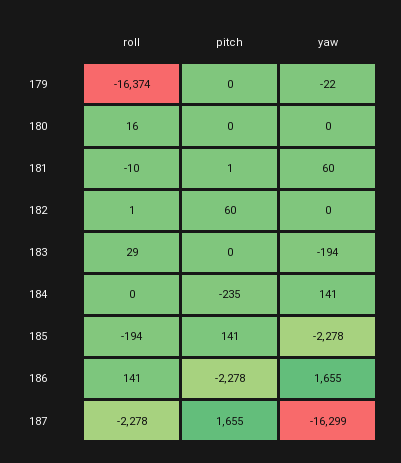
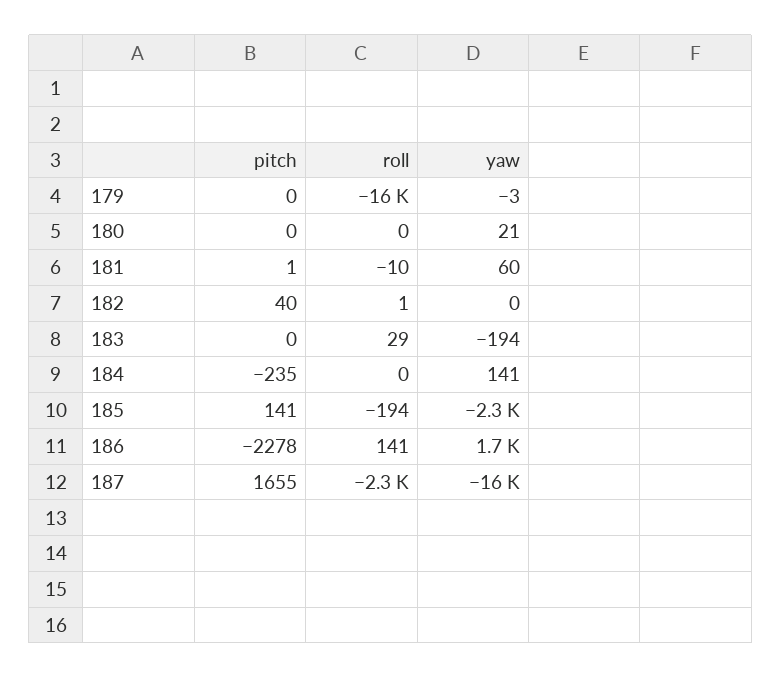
  {
    "roll": {
      "179": -16374,
-     "180": 16,
+     "180": 0,
      "181": -10,
      "182": 1,
      "183": 29,
      "184": 0,
      "185": -194,
      "186": 141,
      "187": -2278
    },
    "pitch": {
      "179": 0,
      "180": 0,
      "181": 1,
-     "182": 60,
+     "182": 40,
      "183": 0,
      "184": -235,
      "185": 141,
      "186": -2278,
      "187": 1655
    },
    "yaw": {
-     "179": -22,
+     "179": -3,
-     "180": 0,
+     "180": 21,
      "181": 60,
      "182": 0,
      "183": -194,
      "184": 141,
      "185": -2278,
      "186": 1655,
      "187": -16299
    }
  }

